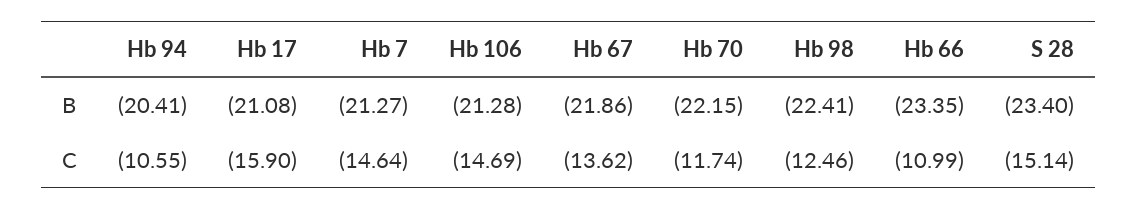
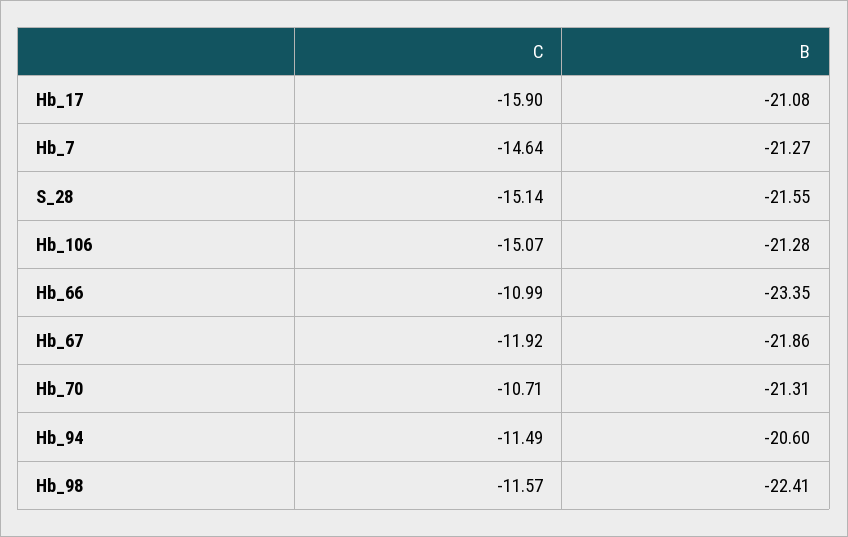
  {
    "Hb 94": {
-     "B": -20.41,
+     "B": -20.6,
-     "C": -10.55
+     "C": -11.49
    },
    "Hb 17": {
      "B": -21.08,
      "C": -15.9
    },
    "Hb 7": {
      "B": -21.27,
      "C": -14.64
    },
    "Hb 106": {
      "B": -21.28,
-     "C": -14.69
+     "C": -15.07
    },
    "Hb 67": {
      "B": -21.86,
-     "C": -13.62
+     "C": -11.92
    },
    "Hb 70": {
-     "B": -22.15,
+     "B": -21.31,
-     "C": -11.74
+     "C": -10.71
    },
    "Hb 98": {
      "B": -22.41,
-     "C": -12.46
+     "C": -11.57
    },
    "Hb 66": {
      "B": -23.35,
      "C": -10.99
    },
    "S 28": {
-     "B": -23.4,
+     "B": -21.55,
      "C": -15.14
    }
  }

